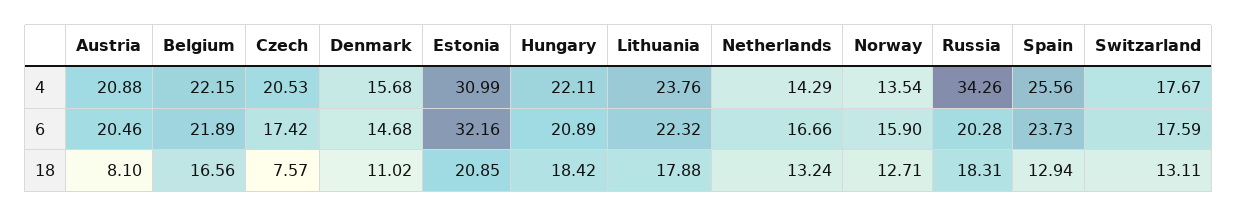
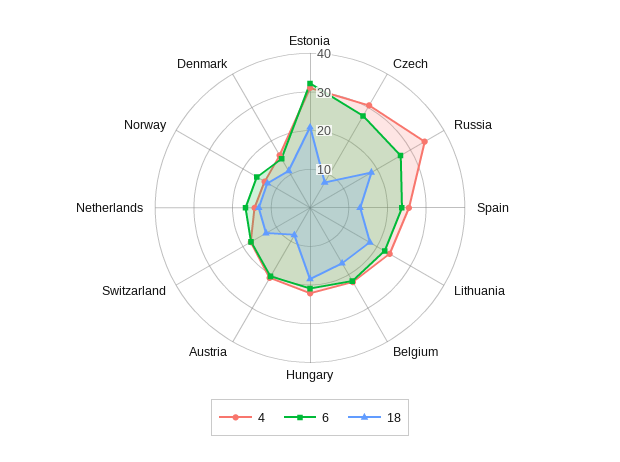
  {
    "4": {
      "Austria": 20.88,
      "Belgium": 22.15,
-     "Czech": 20.53,
+     "Czech": 30,
      "Denmark": 15.68,
      "Estonia": 30.99,
      "Hungary": 22.11,
      "Lithuania": 23.76,
      "Netherlands": 14.29,
      "Norway": 13.54,
      "Russia": 34.26,
      "Spain": 25.56,
      "Switzarland": 17.67
    },
    "6": {
      "Austria": 20.46,
      "Belgium": 21.89,
-     "Czech": 17.42,
+     "Czech": 27.5,
      "Denmark": 14.68,
      "Estonia": 32.16,
      "Hungary": 20.89,
      "Lithuania": 22.32,
      "Netherlands": 16.66,
      "Norway": 15.9,
-     "Russia": 20.28,
+     "Russia": 27.5,
      "Spain": 23.73,
      "Switzarland": 17.59
    },
    "18": {
      "Austria": 8.1,
      "Belgium": 16.56,
      "Czech": 7.57,
      "Denmark": 11.02,
      "Estonia": 20.85,
      "Hungary": 18.42,
      "Lithuania": 17.88,
      "Netherlands": 13.24,
      "Norway": 12.71,
      "Russia": 18.31,
      "Spain": 12.94,
      "Switzarland": 13.11
    }
  }

